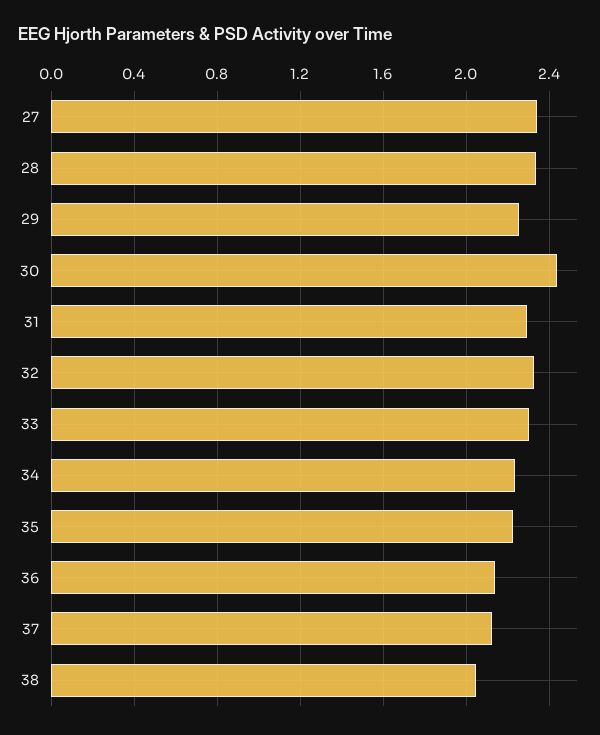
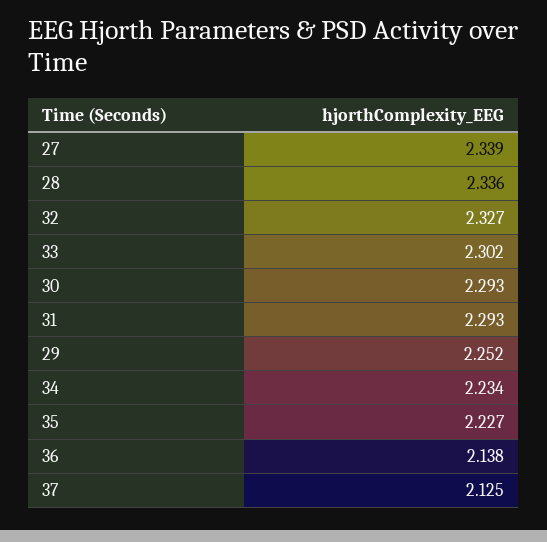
  {
    "27": 2.339,
    "28": 2.336,
    "29": 2.252,
-   "30": 2.45,
+   "30": 2.293,
    "31": 2.293,
    "32": 2.327,
    "33": 2.302,
    "34": 2.234,
    "35": 2.227,
    "36": 2.138,
-   "37": 2.125,
+   "37": 2.125
-   "38": 2.05
  }

